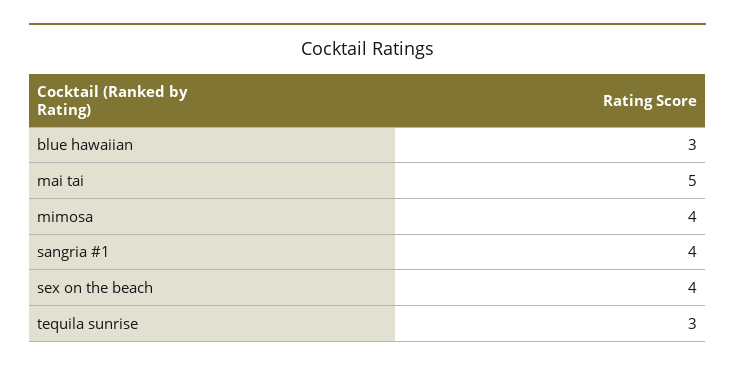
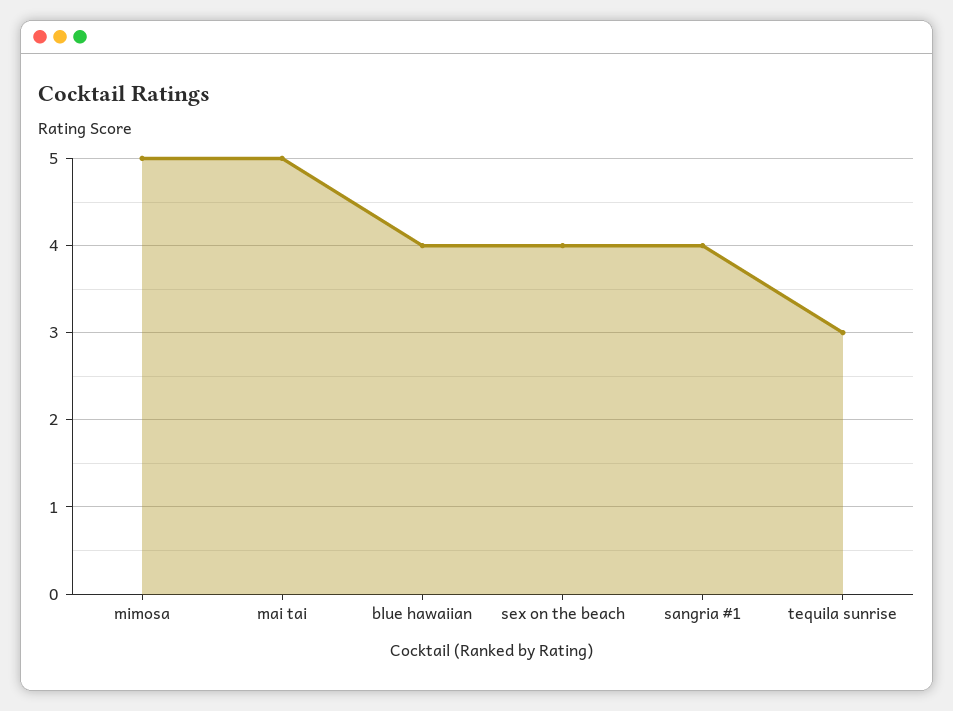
  {
-   "blue hawaiian": 3,
+   "blue hawaiian": 4,
    "mai tai": 5,
-   "mimosa": 4,
+   "mimosa": 5,
    "sangria #1": 4,
    "sex on the beach": 4,
    "tequila sunrise": 3
  }

